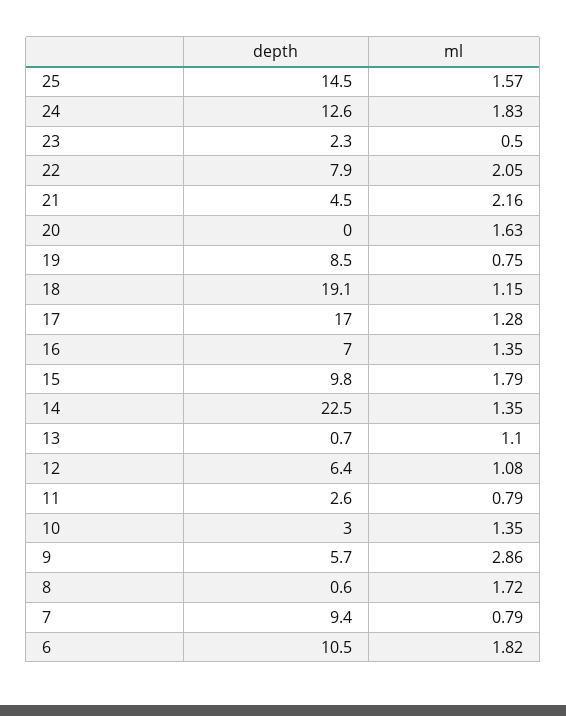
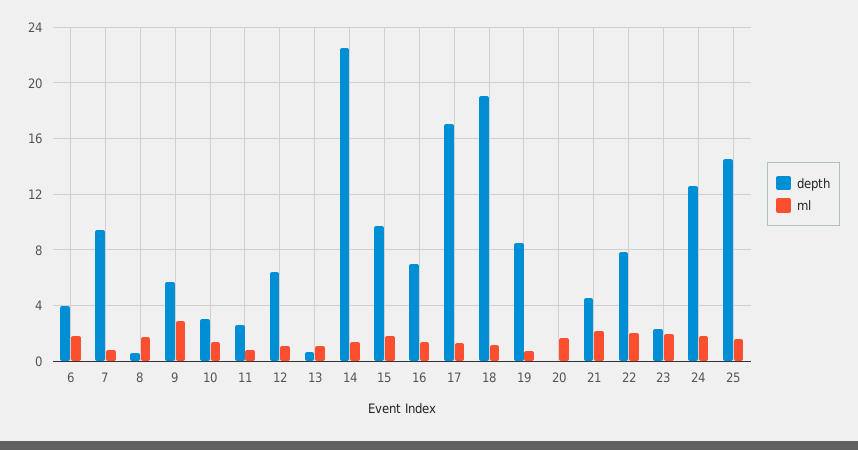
  {
    "depth": {
      "25": 14.5,
      "24": 12.6,
      "23": 2.3,
      "22": 7.9,
      "21": 4.5,
      "20": 0,
      "19": 8.5,
      "18": 19.1,
      "17": 17,
      "16": 7,
      "15": 9.8,
      "14": 22.5,
      "13": 0.7,
      "12": 6.4,
      "11": 2.6,
      "10": 3,
      "9": 5.7,
      "8": 0.6,
      "7": 9.4,
-     "6": 10.5
+     "6": 4
    },
    "ml": {
      "25": 1.57,
      "24": 1.83,
-     "23": 0.5,
+     "23": 2,
      "22": 2.05,
      "21": 2.16,
      "20": 1.63,
      "19": 0.75,
      "18": 1.15,
      "17": 1.28,
      "16": 1.35,
      "15": 1.79,
      "14": 1.35,
      "13": 1.1,
      "12": 1.08,
      "11": 0.79,
      "10": 1.35,
      "9": 2.86,
      "8": 1.72,
      "7": 0.79,
      "6": 1.82
    }
  }

